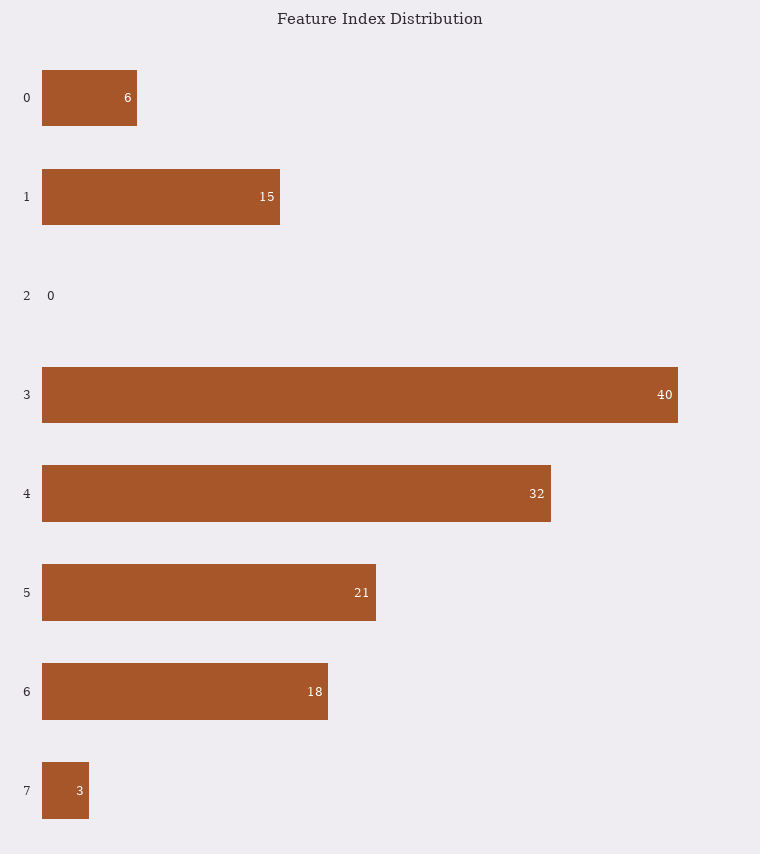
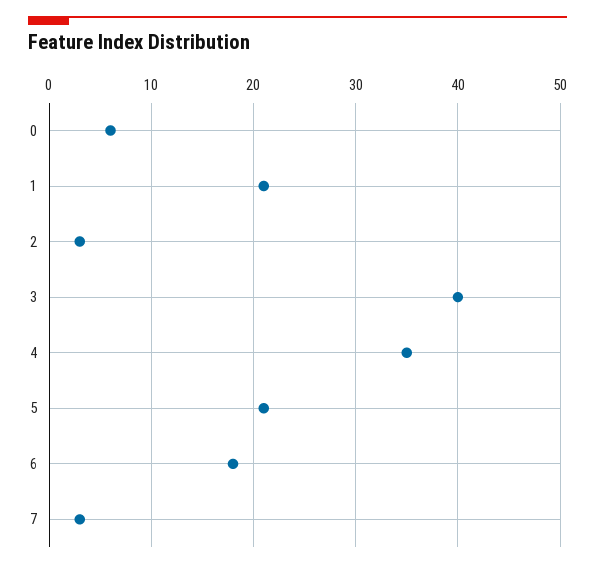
  {
    "0": 6,
-   "1": 15,
+   "1": 21,
-   "2": 0,
+   "2": 3,
    "3": 40,
-   "4": 32,
+   "4": 35,
    "5": 21,
    "6": 18,
    "7": 3
  }

